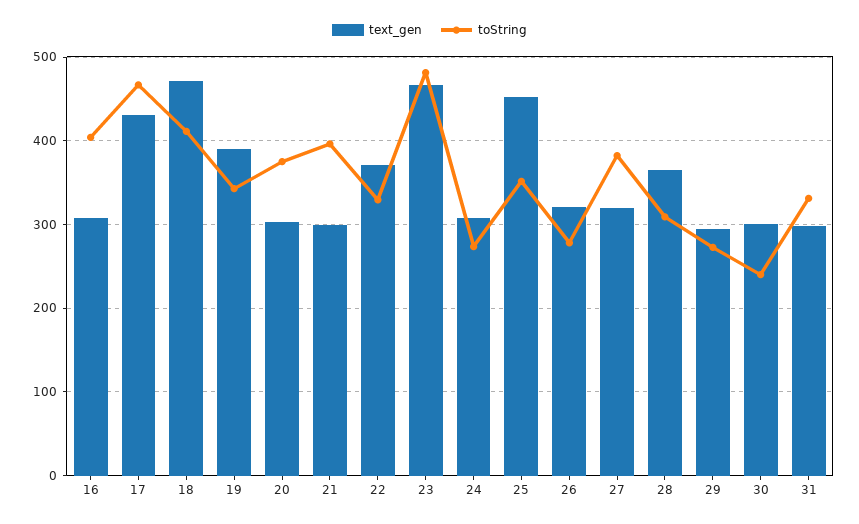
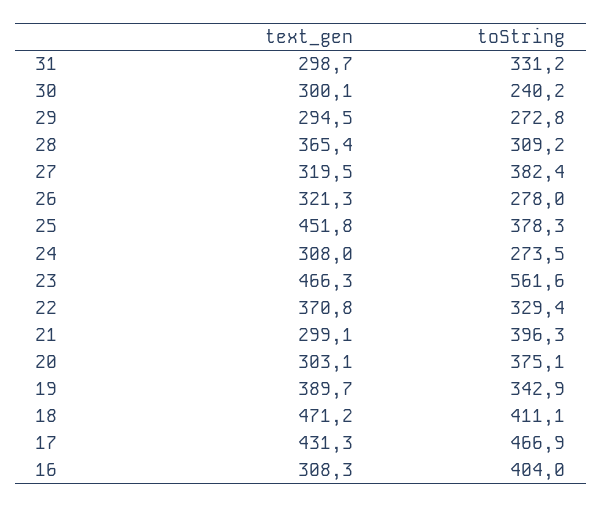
  {
    "text_gen": {
      "16": 308.3,
      "17": 431.3,
      "18": 471.2,
      "19": 389.7,
      "20": 303.1,
      "21": 299.1,
      "22": 370.8,
      "23": 466.3,
      "24": 308,
      "25": 451.8,
      "26": 321.3,
      "27": 319.5,
      "28": 365.4,
      "29": 294.5,
      "30": 300.1,
      "31": 298.7
    },
    "toString": {
      "16": 404,
      "17": 466.9,
      "18": 411.1,
      "19": 342.9,
      "20": 375.1,
      "21": 396.3,
      "22": 329.4,
-     "23": 480,
+     "23": 561.6,
      "24": 273.5,
-     "25": 350,
+     "25": 378.3,
      "26": 278,
      "27": 382.4,
      "28": 309.2,
      "29": 272.8,
      "30": 240.2,
      "31": 331.2
    }
  }

